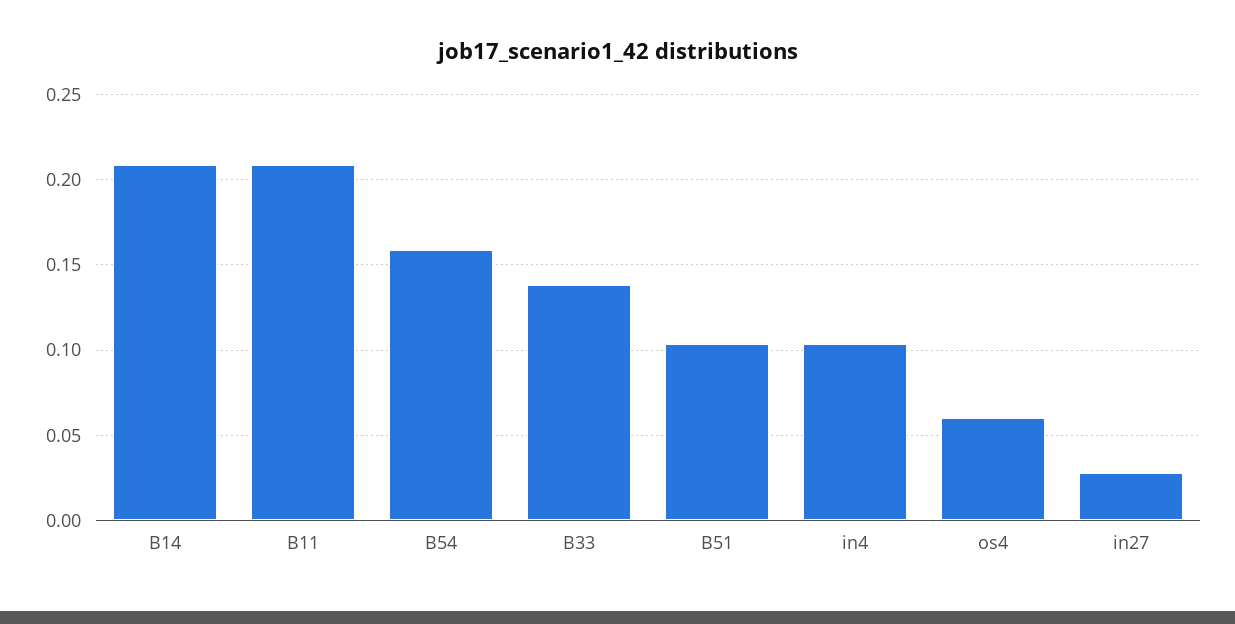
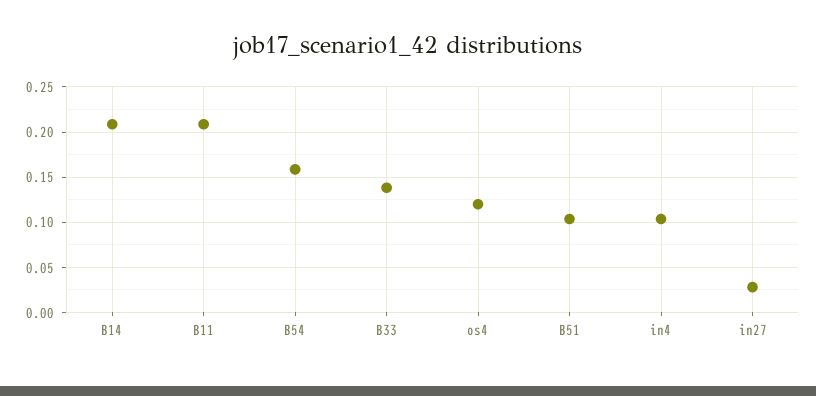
  {
    "B14": 0.21,
    "B11": 0.21,
    "B54": 0.16,
    "B33": 0.14,
    "B51": 0.105,
    "in4": 0.105,
-   "os4": 0.06,
+   "os4": 0.12,
    "in27": 0.03
  }

